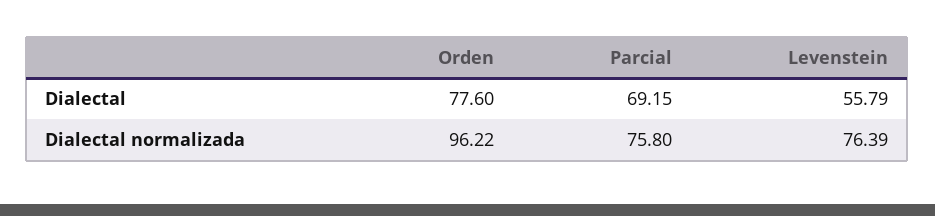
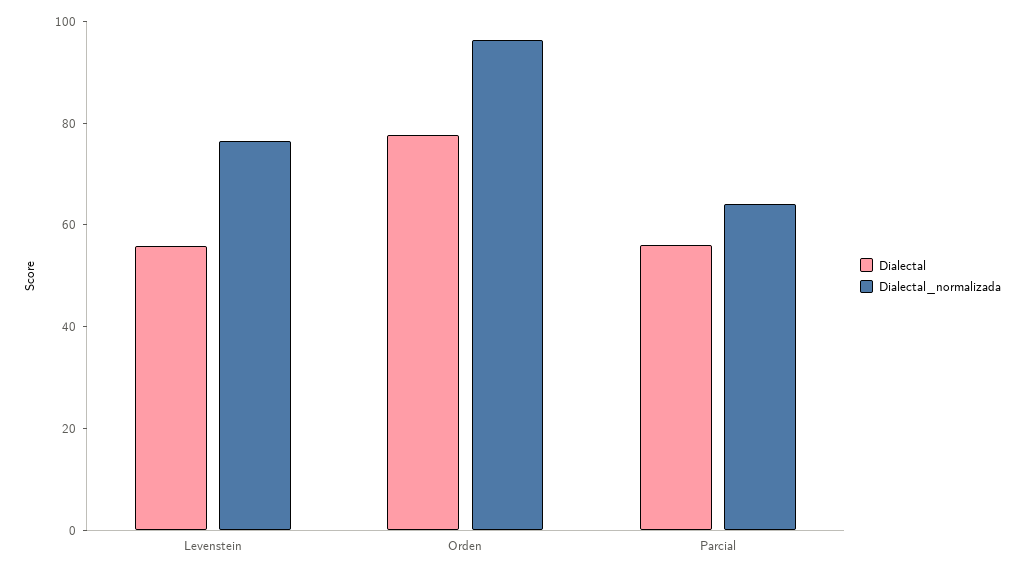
  {
    "Dialectal": {
      "Orden": 77.6,
-     "Parcial": 69.15,
+     "Parcial": 55,
      "Levenstein": 55.79
    },
    "Dialectal normalizada": {
      "Orden": 96.22,
-     "Parcial": 75.8,
+     "Parcial": 65,
      "Levenstein": 76.39
    }
  }

